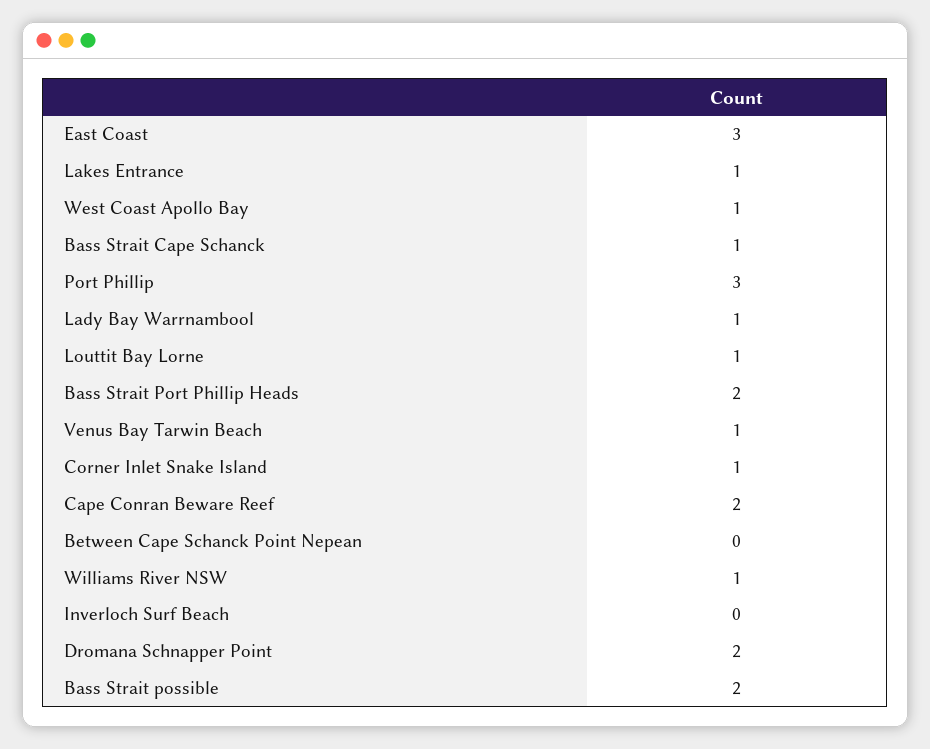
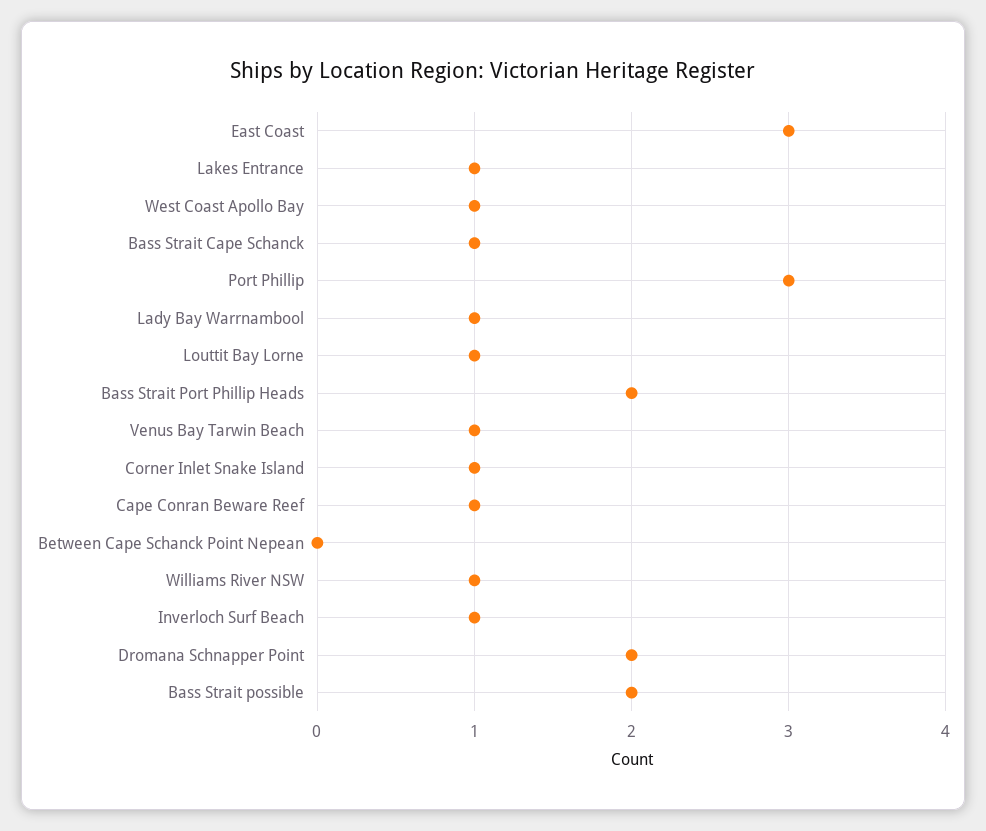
  {
    "East Coast": 3,
    "Lakes Entrance": 1,
    "West Coast Apollo Bay": 1,
    "Bass Strait Cape Schanck": 1,
    "Port Phillip": 3,
    "Lady Bay Warrnambool": 1,
    "Louttit Bay Lorne": 1,
    "Bass Strait Port Phillip Heads": 2,
    "Venus Bay Tarwin Beach": 1,
    "Corner Inlet Snake Island": 1,
-   "Cape Conran Beware Reef": 2,
+   "Cape Conran Beware Reef": 1,
    "Between Cape Schanck Point Nepean": 0,
    "Williams River NSW": 1,
-   "Inverloch Surf Beach": 0,
+   "Inverloch Surf Beach": 1,
    "Dromana Schnapper Point": 2,
    "Bass Strait possible": 2
  }

